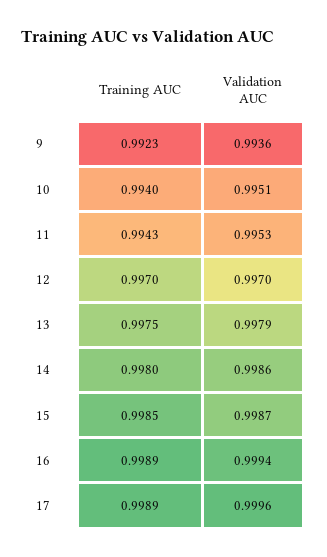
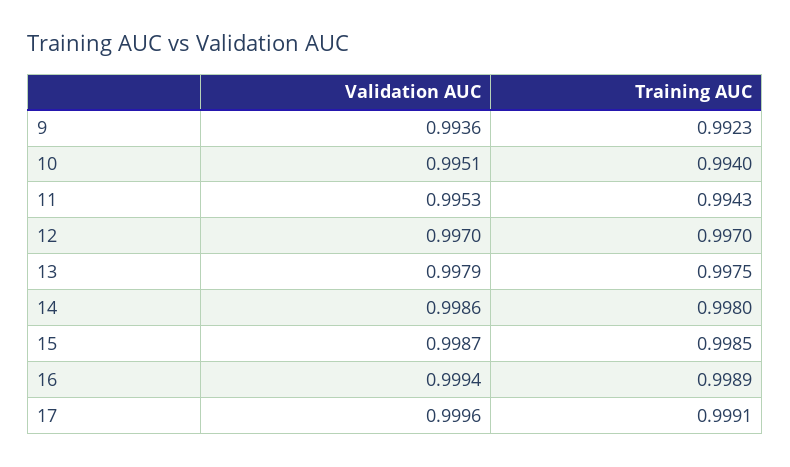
  {
    "Training AUC": {
      "9": 0.9923,
      "10": 0.994,
      "11": 0.9943,
      "12": 0.997,
      "13": 0.9975,
      "14": 0.998,
      "15": 0.9985,
      "16": 0.9989,
-     "17": 0.9989
+     "17": 0.9991
    },
    "Validation AUC": {
      "9": 0.9936,
      "10": 0.9951,
      "11": 0.9953,
      "12": 0.997,
      "13": 0.9979,
      "14": 0.9986,
      "15": 0.9987,
      "16": 0.9994,
      "17": 0.9996
    }
  }

